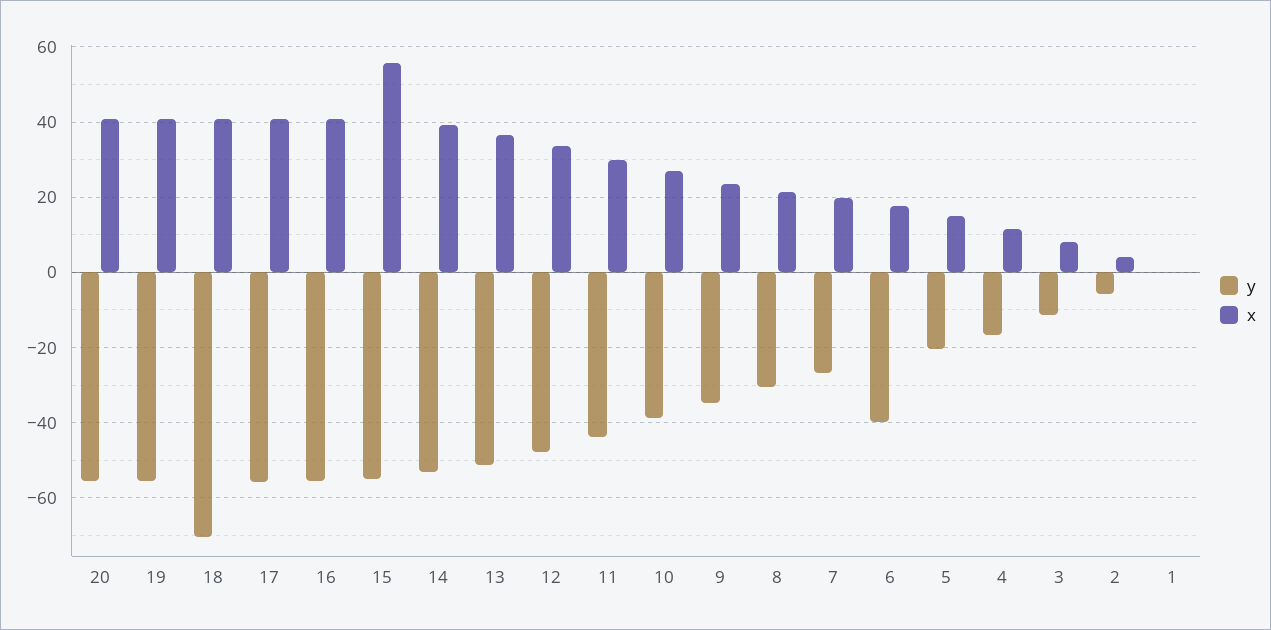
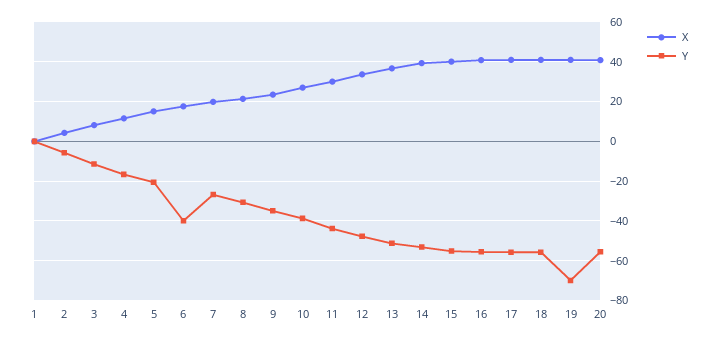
  {
    "y": {
      "20": -56,
-     "19": -56,
+     "19": -70,
-     "18": -70,
+     "18": -55,
      "17": -56,
      "16": -56,
      "15": -56,
      "14": -54,
      "13": -52,
      "12": -48,
      "11": -44,
      "10": -38,
      "9": -34,
      "8": -30,
      "7": -26,
      "6": -40,
      "5": -20,
      "4": -16,
      "3": -12,
      "2": -6,
      "1": 0
    },
    "x": {
      "20": 40,
      "19": 40,
      "18": 40,
      "17": 40,
      "16": 40,
-     "15": 56,
+     "15": 40,
      "14": 40,
      "13": 36,
      "12": 34,
      "11": 30,
      "10": 28,
      "9": 24,
      "8": 22,
      "7": 20,
      "6": 18,
      "5": 16,
      "4": 12,
      "3": 8,
      "2": 4,
      "1": 0
    }
  }

